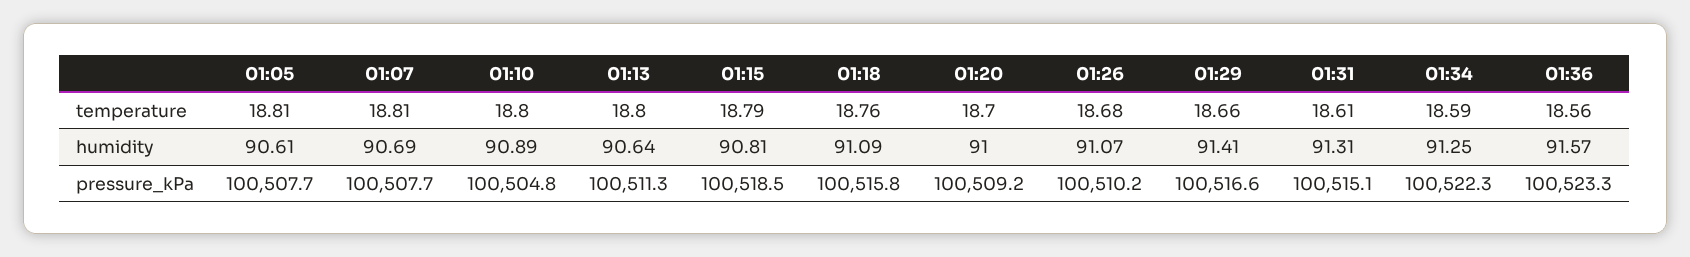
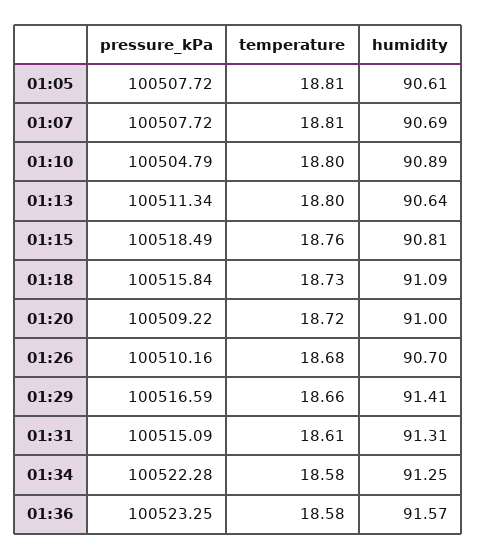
  {
    "01:05": {
      "temperature": 18.81,
      "humidity": 90.61,
      "pressure_kPa": 100507.72
    },
    "01:07": {
      "temperature": 18.81,
      "humidity": 90.69,
      "pressure_kPa": 100507.72
    },
    "01:10": {
      "temperature": 18.8,
      "humidity": 90.89,
      "pressure_kPa": 100504.79
    },
    "01:13": {
      "temperature": 18.8,
      "humidity": 90.64,
      "pressure_kPa": 100511.34
    },
    "01:15": {
-     "temperature": 18.79,
+     "temperature": 18.76,
      "humidity": 90.81,
      "pressure_kPa": 100518.49
    },
    "01:18": {
-     "temperature": 18.76,
+     "temperature": 18.73,
      "humidity": 91.09,
      "pressure_kPa": 100515.84
    },
    "01:20": {
-     "temperature": 18.7,
+     "temperature": 18.72,
      "humidity": 91,
      "pressure_kPa": 100509.22
    },
    "01:26": {
      "temperature": 18.68,
-     "humidity": 91.07,
+     "humidity": 90.7,
      "pressure_kPa": 100510.16
    },
    "01:29": {
      "temperature": 18.66,
      "humidity": 91.41,
      "pressure_kPa": 100516.59
    },
    "01:31": {
      "temperature": 18.61,
      "humidity": 91.31,
      "pressure_kPa": 100515.09
    },
    "01:34": {
-     "temperature": 18.59,
+     "temperature": 18.58,
      "humidity": 91.25,
      "pressure_kPa": 100522.28
    },
    "01:36": {
-     "temperature": 18.56,
+     "temperature": 18.58,
      "humidity": 91.57,
      "pressure_kPa": 100523.25
    }
  }

